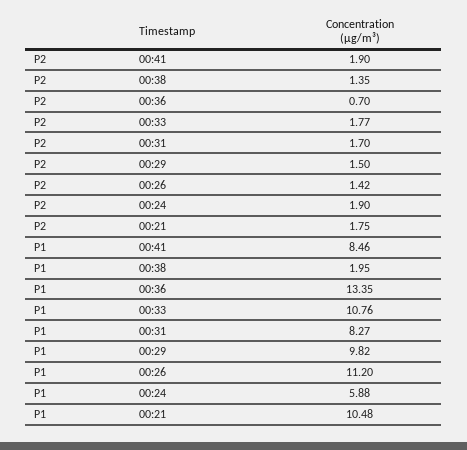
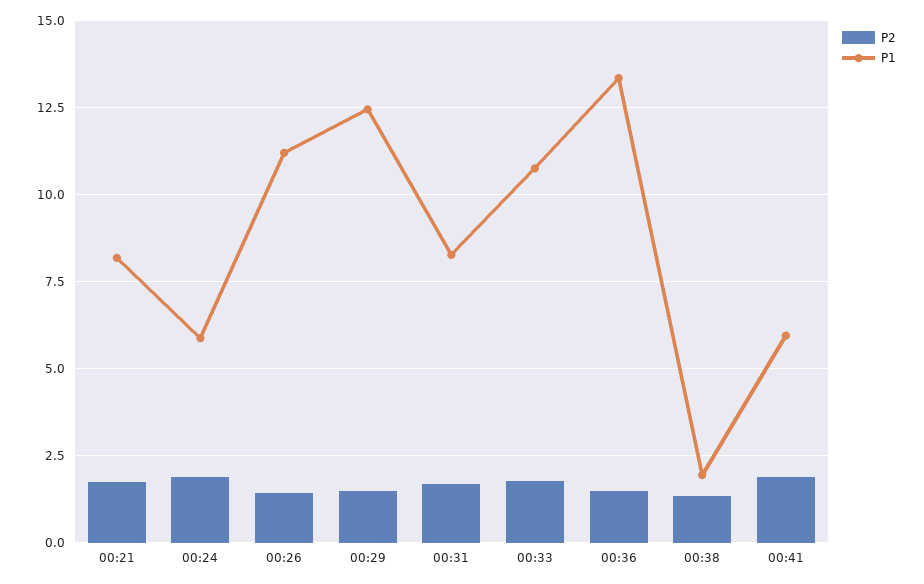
  {
    "P2": {
      "00:41": 1.9,
      "00:38": 1.35,
-     "00:36": 0.7,
+     "00:36": 1.5,
      "00:33": 1.77,
      "00:31": 1.7,
      "00:29": 1.5,
      "00:26": 1.42,
      "00:24": 1.9,
      "00:21": 1.75
    },
    "P1": {
-     "00:41": 8.46,
+     "00:41": 6,
      "00:38": 1.95,
      "00:36": 13.35,
      "00:33": 10.76,
      "00:31": 8.27,
-     "00:29": 9.82,
+     "00:29": 12.5,
      "00:26": 11.2,
      "00:24": 5.88,
-     "00:21": 10.48
+     "00:21": 8.25
    }
  }

